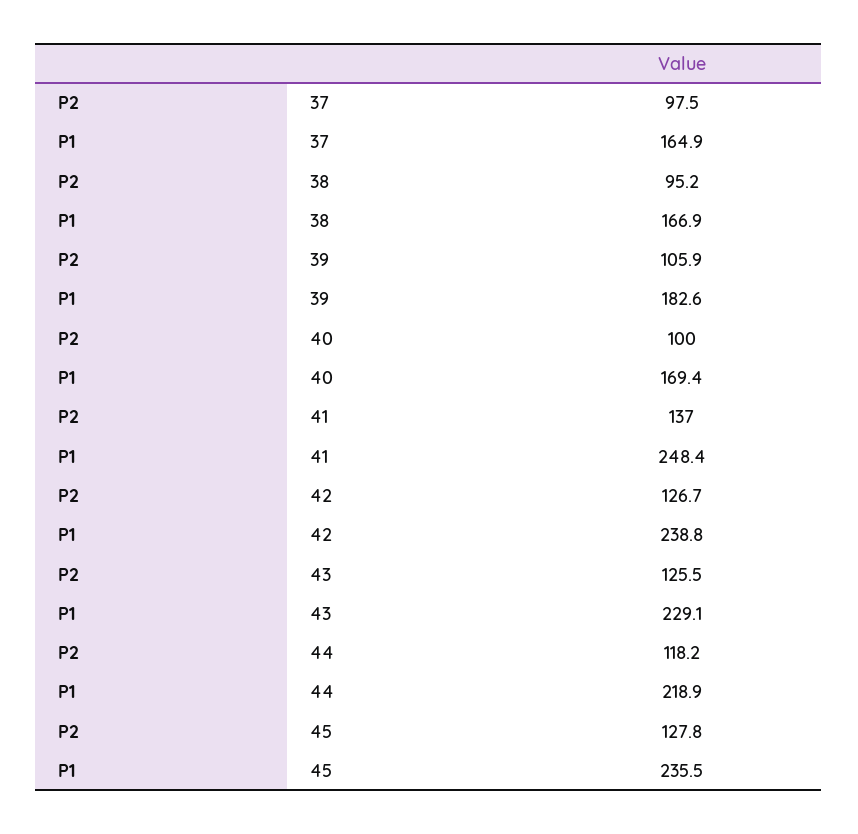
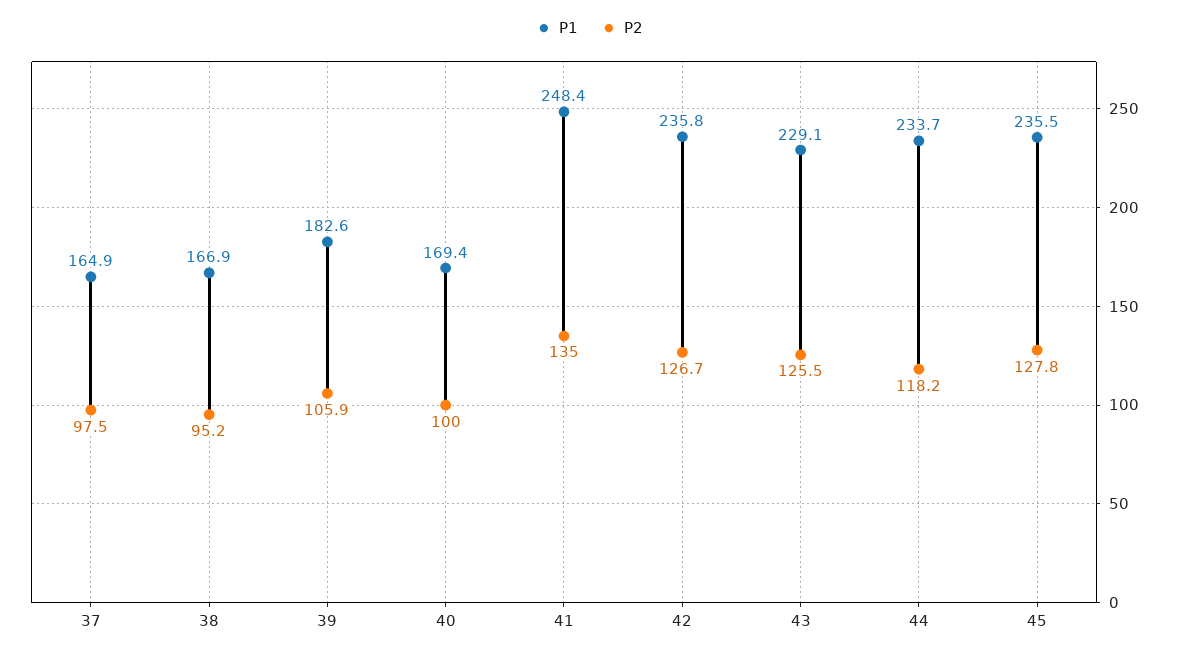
  {
    "P2": {
      "37": 97.5,
      "38": 95.2,
      "39": 105.9,
      "40": 100,
-     "41": 137,
+     "41": 135,
      "42": 126.7,
      "43": 125.5,
      "44": 118.2,
      "45": 127.8
    },
    "P1": {
      "37": 164.9,
      "38": 166.9,
      "39": 182.6,
      "40": 169.4,
      "41": 248.4,
-     "42": 238.8,
+     "42": 235.8,
      "43": 229.1,
-     "44": 218.9,
+     "44": 233.7,
      "45": 235.5
    }
  }

